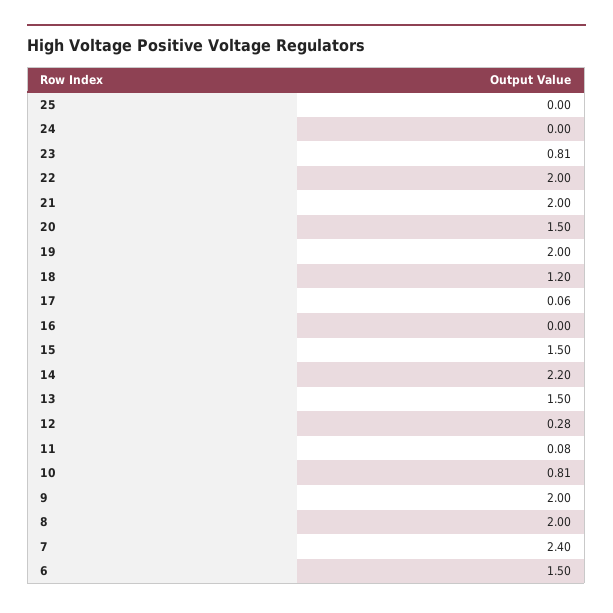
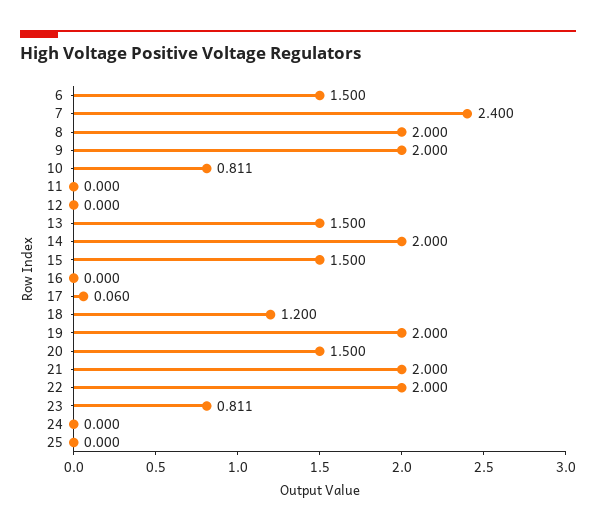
  {
    "25": 0,
    "24": 0,
    "23": 0.811,
    "22": 2,
    "21": 2,
    "20": 1.5,
    "19": 2,
    "18": 1.2,
    "17": 0.06,
    "16": 0,
    "15": 1.5,
-   "14": 2.2,
+   "14": 2,
    "13": 1.5,
-   "12": 0.28,
+   "12": 0,
-   "11": 0.08,
+   "11": 0,
    "10": 0.811,
    "9": 2,
    "8": 2,
    "7": 2.4,
    "6": 1.5
  }

